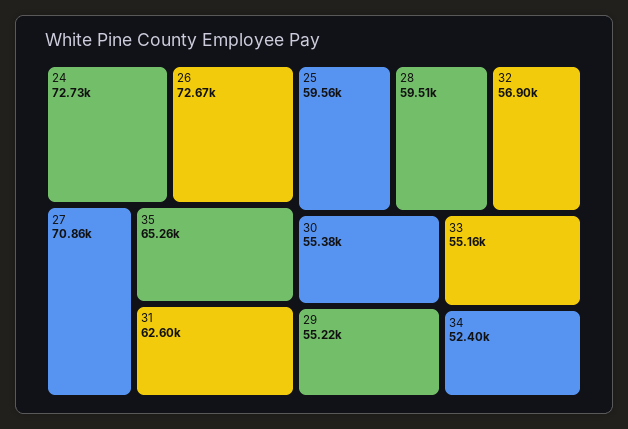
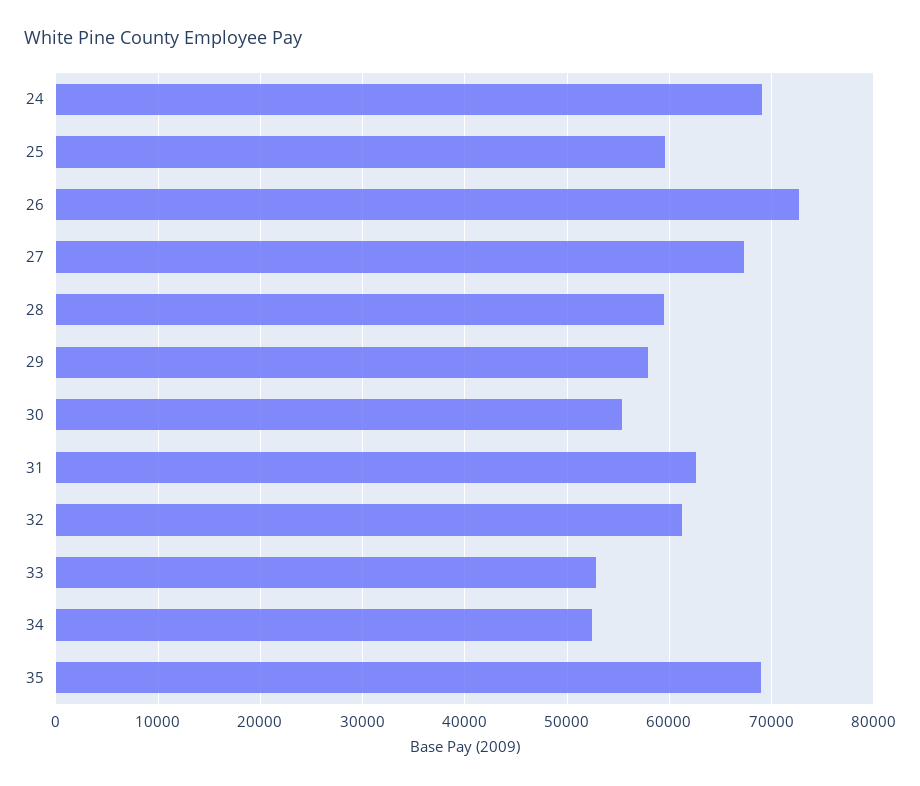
  {
-   "24": 72730,
+   "24": 69000,
    "26": 72670,
-   "27": 70860,
+   "27": 67000,
-   "35": 65260,
+   "35": 69000,
    "31": 62600,
    "25": 59560,
    "28": 59510,
-   "32": 56900,
+   "32": 61000,
    "30": 55380,
-   "29": 55220,
+   "29": 58000,
-   "33": 55160,
+   "33": 53000,
    "34": 52400
  }

